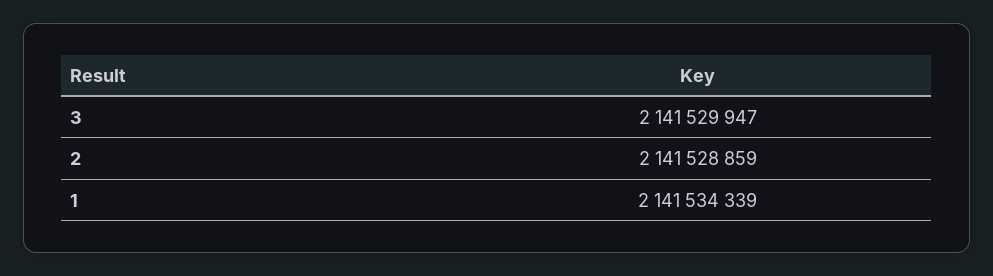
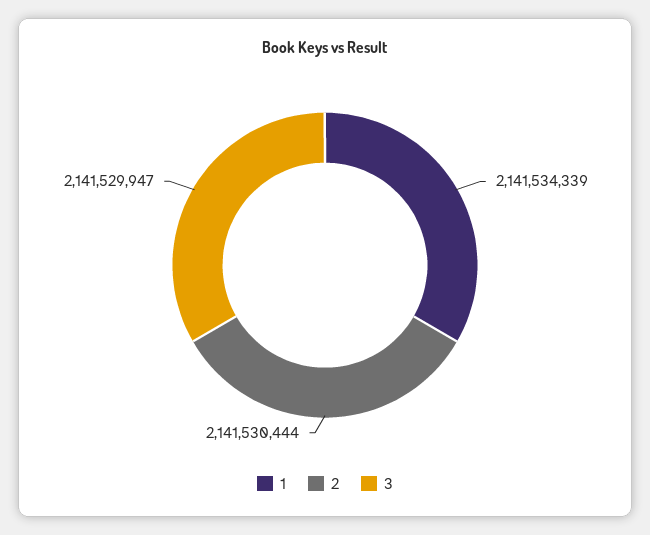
  {
    "3": 2141529947,
-   "2": 2141528859,
+   "2": 2141530444,
    "1": 2141534339
  }

